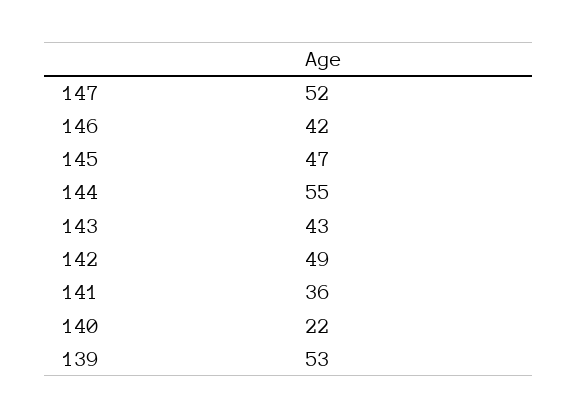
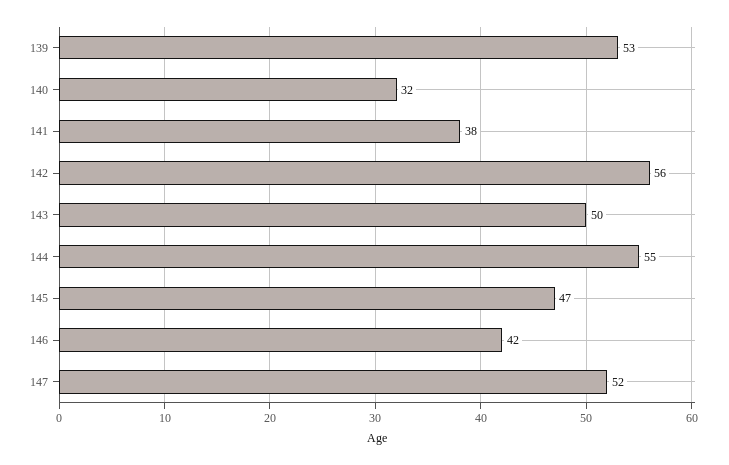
  {
    "147": 52,
    "146": 42,
    "145": 47,
    "144": 55,
-   "143": 43,
+   "143": 50,
-   "142": 49,
+   "142": 56,
-   "141": 36,
+   "141": 38,
-   "140": 22,
+   "140": 32,
    "139": 53
  }

